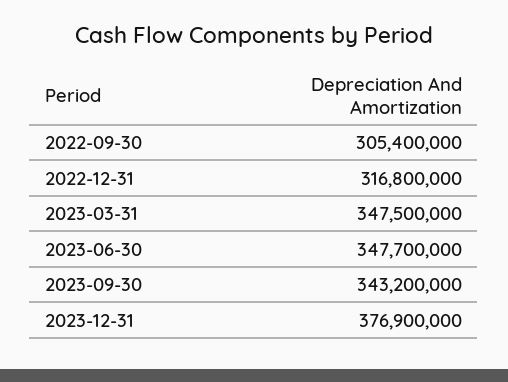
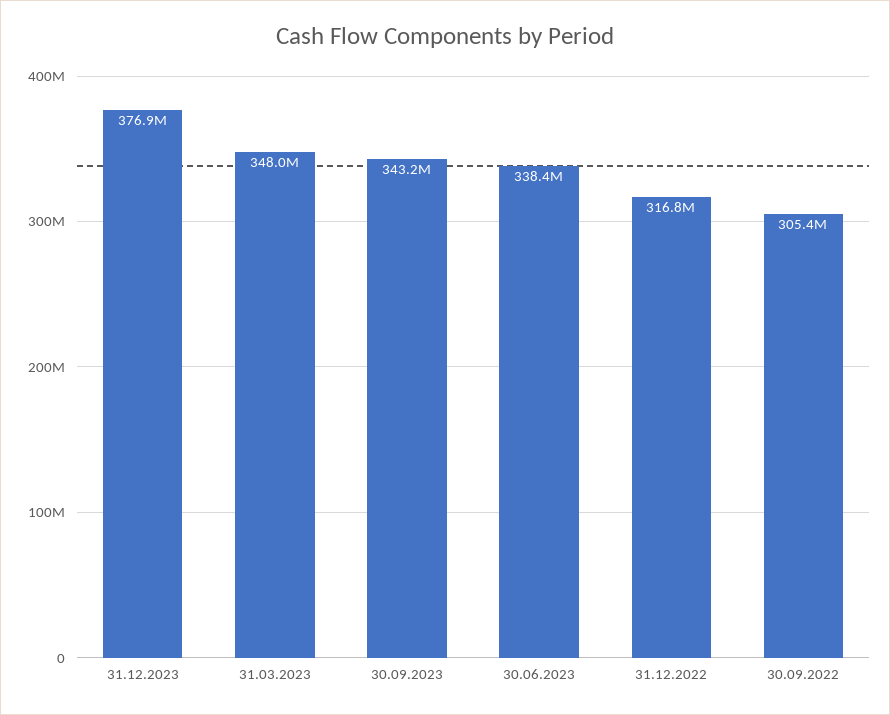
  {
    "2022-09-30": 305400000,
    "2022-12-31": 316800000,
-   "2023-03-31": 347500000,
+   "2023-03-31": 348000000,
-   "2023-06-30": 347700000,
+   "2023-06-30": 338400000,
    "2023-09-30": 343200000,
    "2023-12-31": 376900000
  }

